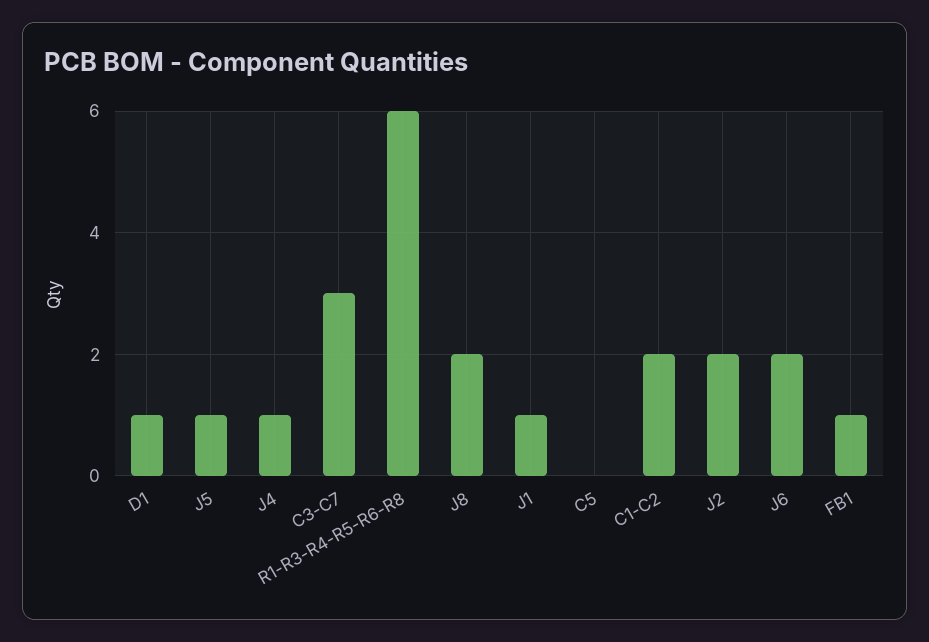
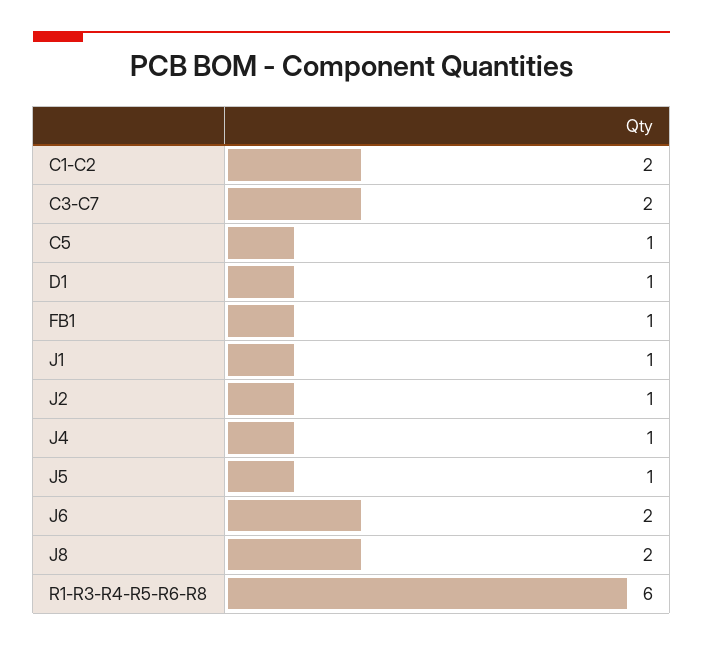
  {
    "D1": 1,
    "J5": 1,
    "J4": 1,
-   "C3-C7": 3,
+   "C3-C7": 2,
    "R1-R3-R4-R5-R6-R8": 6,
    "J8": 2,
    "J1": 1,
-   "C5": 0,
+   "C5": 1,
    "C1-C2": 2,
-   "J2": 2,
+   "J2": 1,
    "J6": 2,
    "FB1": 1
  }

